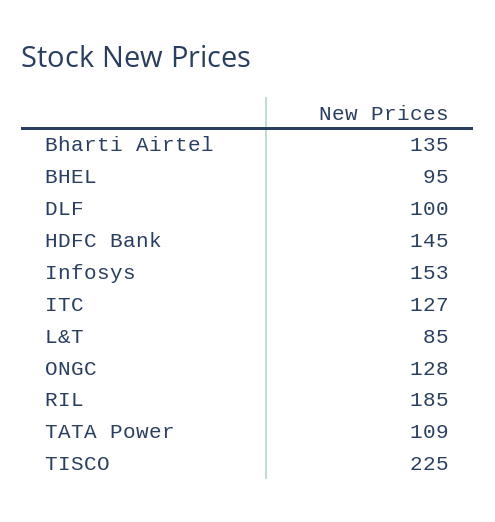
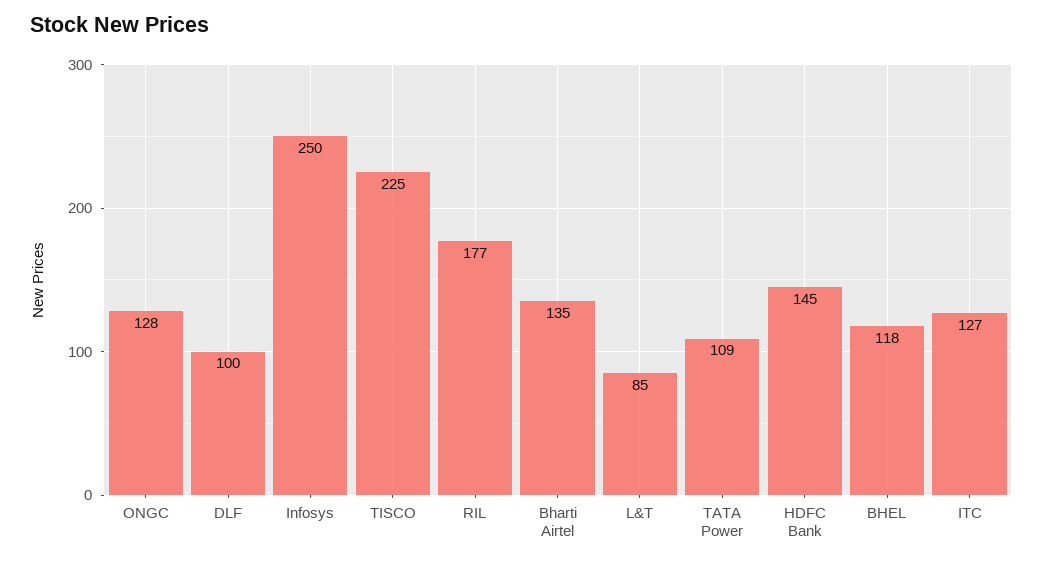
  {
    "Bharti Airtel": 135,
-   "BHEL": 95,
+   "BHEL": 118,
    "DLF": 100,
    "HDFC Bank": 145,
-   "Infosys": 153,
+   "Infosys": 250,
    "ITC": 127,
    "L&T": 85,
    "ONGC": 128,
-   "RIL": 185,
+   "RIL": 177,
    "TATA Power": 109,
    "TISCO": 225
  }

